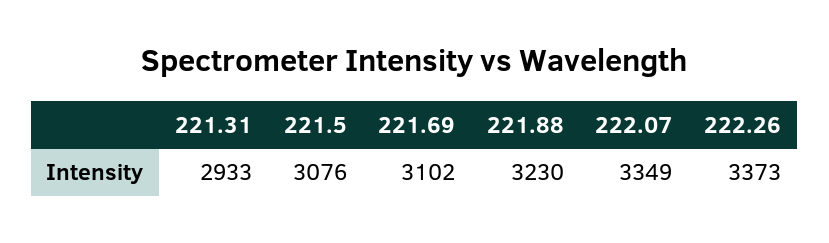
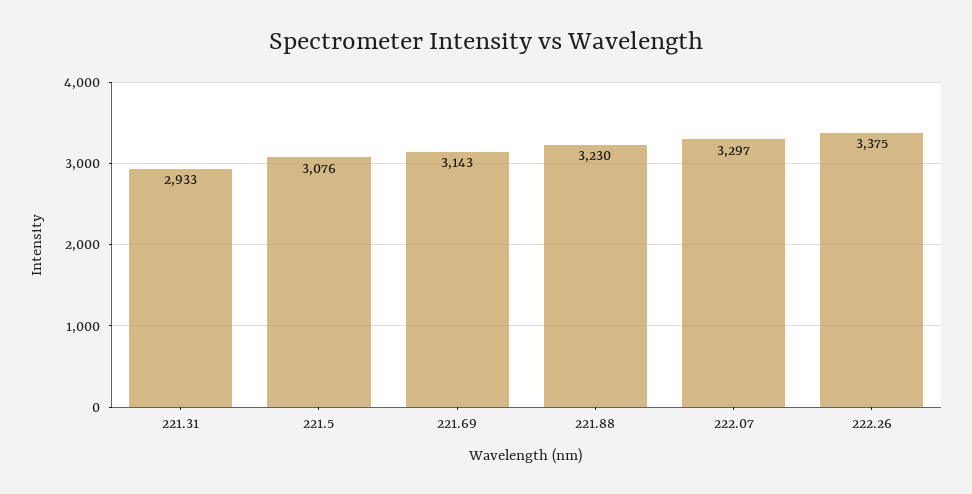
  {
    "221.31": 2933,
    "221.5": 3076,
-   "221.69": 3102,
+   "221.69": 3143,
    "221.88": 3230,
-   "222.07": 3349,
+   "222.07": 3297,
-   "222.26": 3373
+   "222.26": 3375
  }

